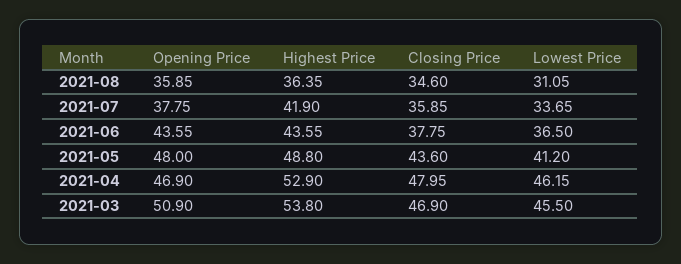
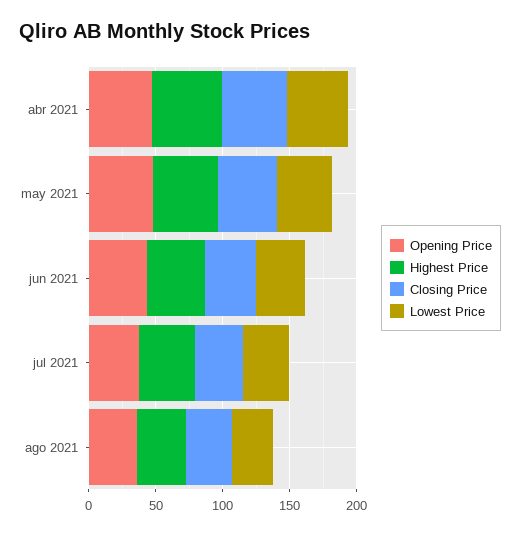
  {
    "Opening Price": {
      "2021-08": 35.85,
      "2021-07": 37.75,
      "2021-06": 43.55,
      "2021-05": 48,
-     "2021-04": 46.9,
+     "2021-04": 46.9
-     "2021-03": 50.9
    },
    "Highest Price": {
      "2021-08": 36.35,
      "2021-07": 41.9,
      "2021-06": 43.55,
      "2021-05": 48.8,
-     "2021-04": 52.9,
+     "2021-04": 52.9
-     "2021-03": 53.8
    },
    "Closing Price": {
      "2021-08": 34.6,
      "2021-07": 35.85,
      "2021-06": 37.75,
      "2021-05": 43.6,
-     "2021-04": 47.95,
+     "2021-04": 47.95
-     "2021-03": 46.9
    },
    "Lowest Price": {
      "2021-08": 31.05,
      "2021-07": 33.65,
      "2021-06": 36.5,
      "2021-05": 41.2,
-     "2021-04": 46.15,
+     "2021-04": 46.15
-     "2021-03": 45.5
    }
  }

